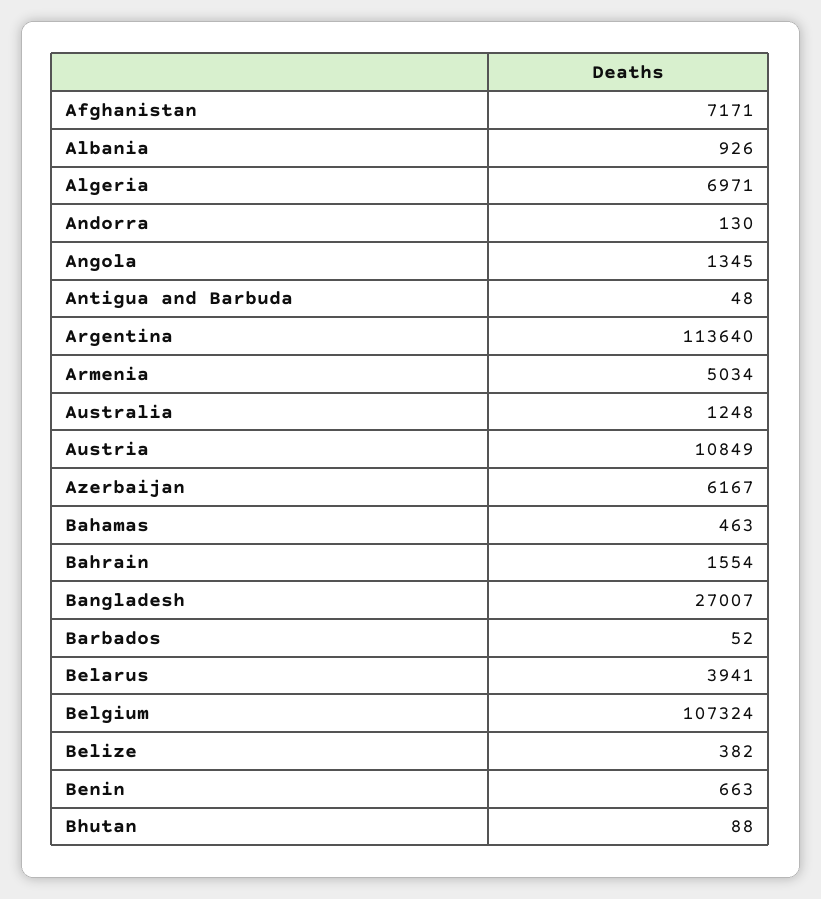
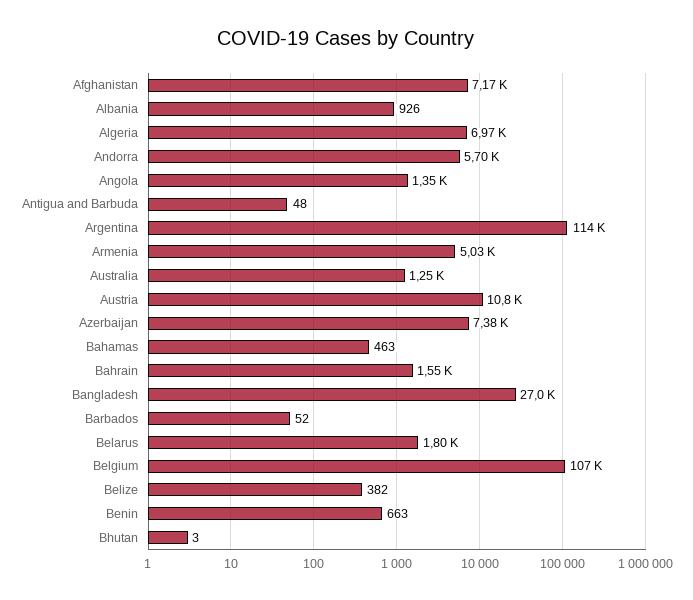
  {
    "Afghanistan": 7171,
    "Albania": 926,
    "Algeria": 6971,
-   "Andorra": 130,
+   "Andorra": 5700,
    "Angola": 1345,
    "Antigua and Barbuda": 48,
    "Argentina": 113640,
    "Armenia": 5034,
    "Australia": 1248,
    "Austria": 10849,
-   "Azerbaijan": 6167,
+   "Azerbaijan": 7380,
    "Bahamas": 463,
    "Bahrain": 1554,
    "Bangladesh": 27007,
    "Barbados": 52,
-   "Belarus": 3941,
+   "Belarus": 1800,
    "Belgium": 107324,
    "Belize": 382,
    "Benin": 663,
-   "Bhutan": 88
+   "Bhutan": 3
  }

